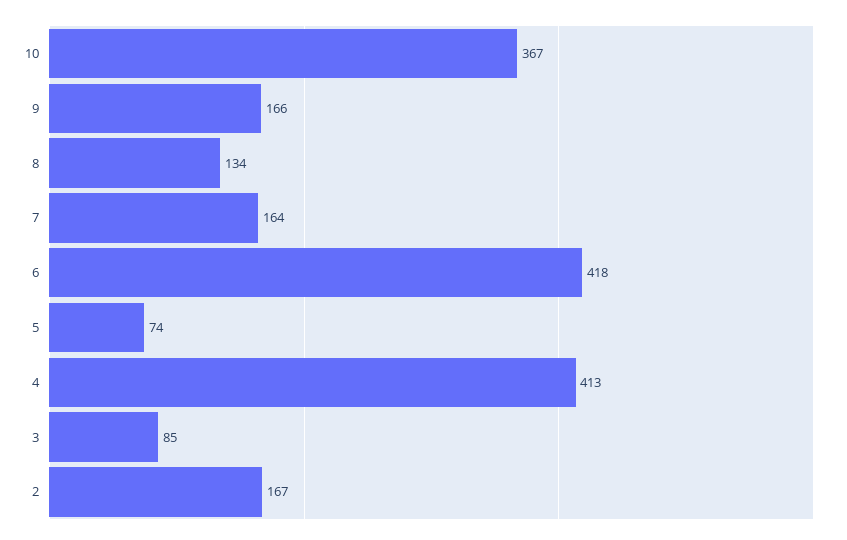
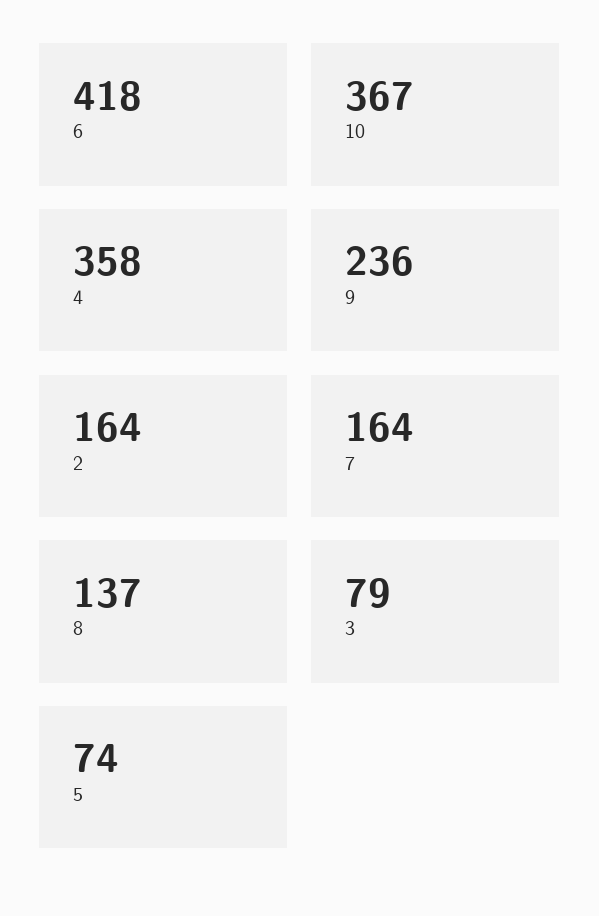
  {
    "10": 367,
-   "9": 166,
+   "9": 236,
-   "8": 134,
+   "8": 137,
    "7": 164,
    "6": 418,
    "5": 74,
-   "4": 413,
+   "4": 358,
-   "3": 85,
+   "3": 79,
-   "2": 167
+   "2": 164
  }

